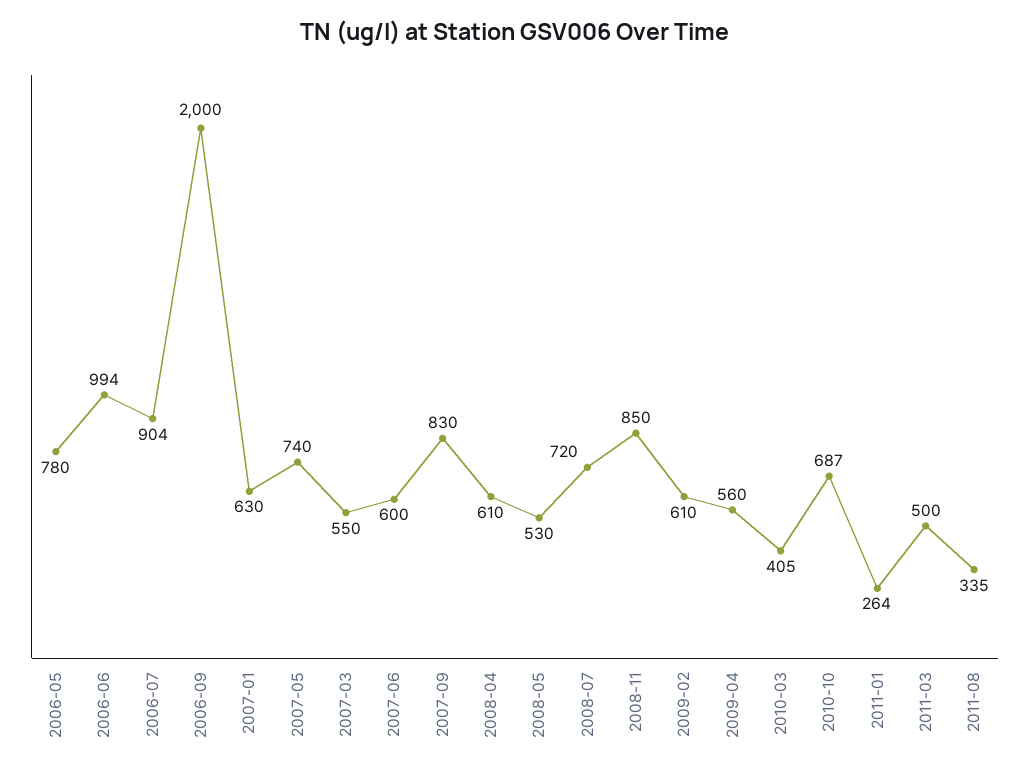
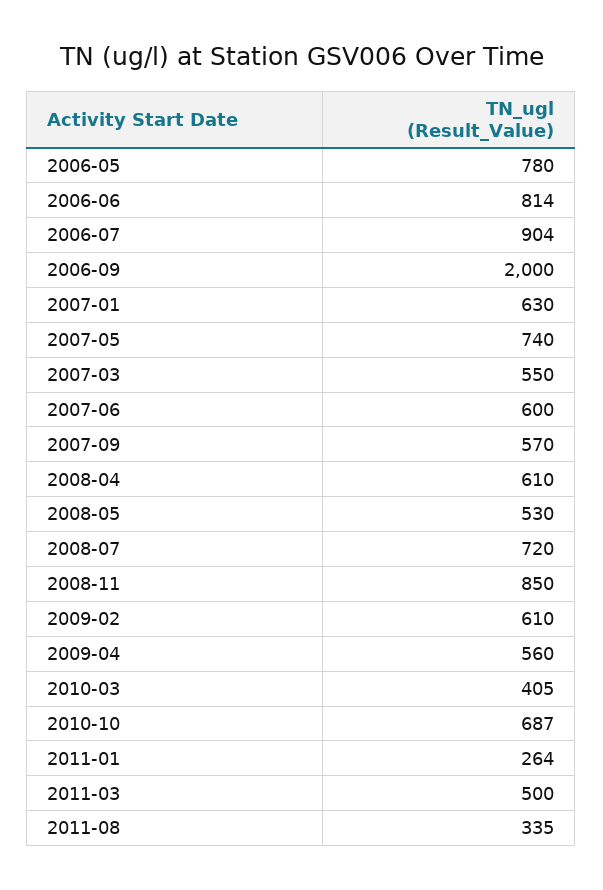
  {
    "2006-05": 780,
-   "2006-06": 994,
+   "2006-06": 814,
    "2006-07": 904,
    "2006-09": 2000,
    "2007-01": 630,
    "2007-05": 740,
    "2007-03": 550,
    "2007-06": 600,
-   "2007-09": 830,
+   "2007-09": 570,
    "2008-04": 610,
    "2008-05": 530,
    "2008-07": 720,
    "2008-11": 850,
    "2009-02": 610,
    "2009-04": 560,
    "2010-03": 405,
    "2010-10": 687,
    "2011-01": 264,
    "2011-03": 500,
    "2011-08": 335
  }

